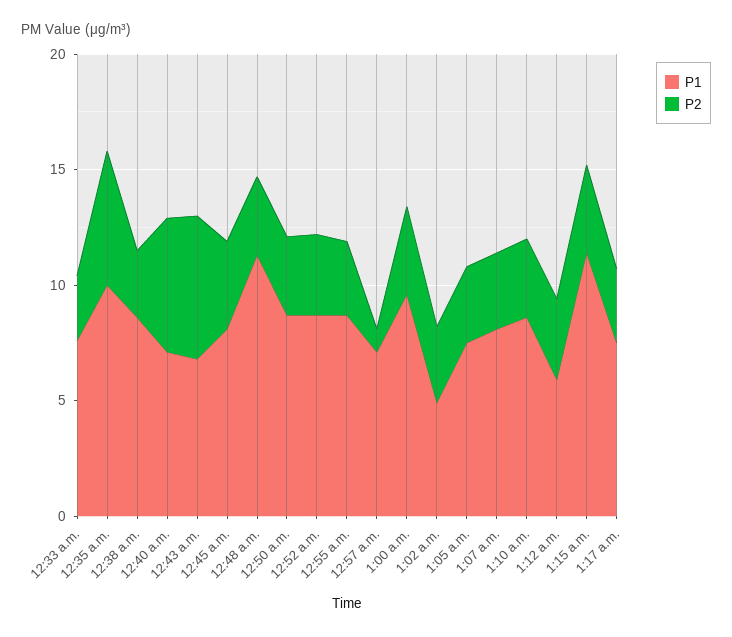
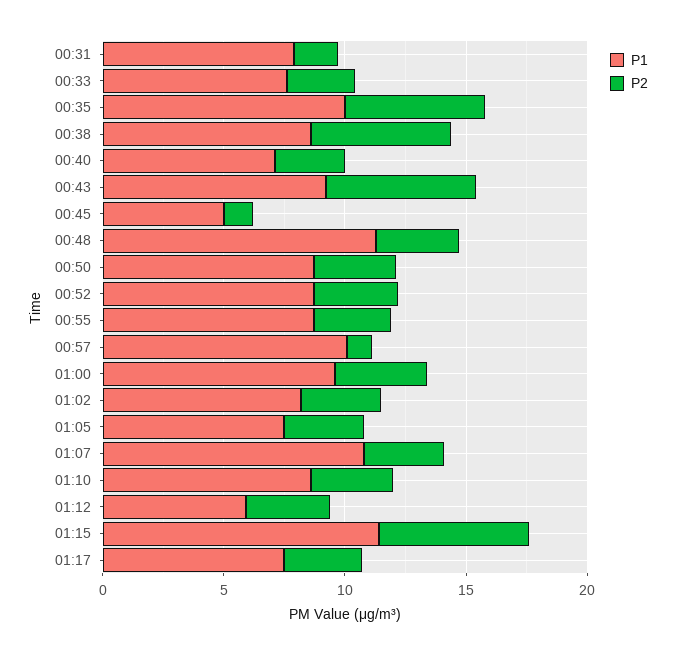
  {
    "P1": {
      "12:33 a.m.": 8,
      "12:35 a.m.": 10,
      "12:38 a.m.": 9,
      "12:40 a.m.": 7,
-     "12:43 a.m.": 7,
+     "12:43 a.m.": 9,
-     "12:45 a.m.": 8,
+     "12:45 a.m.": 5,
      "12:48 a.m.": 11,
      "12:50 a.m.": 9,
      "12:52 a.m.": 9,
      "12:55 a.m.": 9,
-     "12:57 a.m.": 7,
+     "12:57 a.m.": 10,
      "1:00 a.m.": 10,
-     "1:02 a.m.": 5,
+     "1:02 a.m.": 8,
      "1:05 a.m.": 8,
-     "1:07 a.m.": 8,
+     "1:07 a.m.": 11,
      "1:10 a.m.": 9,
      "1:12 a.m.": 6,
      "1:15 a.m.": 11,
-     "1:17 a.m.": 8
+     "1:17 a.m.": 8,
+     "00:31": 8
    },
    "P2": {
      "12:33 a.m.": 3,
      "12:35 a.m.": 6,
-     "12:38 a.m.": 3,
+     "12:38 a.m.": 6,
-     "12:40 a.m.": 6,
+     "12:40 a.m.": 3,
      "12:43 a.m.": 6,
-     "12:45 a.m.": 4,
+     "12:45 a.m.": 1,
      "12:48 a.m.": 3,
      "12:50 a.m.": 3,
      "12:52 a.m.": 4,
      "12:55 a.m.": 3,
      "12:57 a.m.": 1,
      "1:00 a.m.": 4,
      "1:02 a.m.": 3,
      "1:05 a.m.": 3,
      "1:07 a.m.": 3,
      "1:10 a.m.": 3,
      "1:12 a.m.": 4,
-     "1:15 a.m.": 4,
+     "1:15 a.m.": 6,
-     "1:17 a.m.": 3
+     "1:17 a.m.": 3,
+     "00:31": 2
    }
  }

